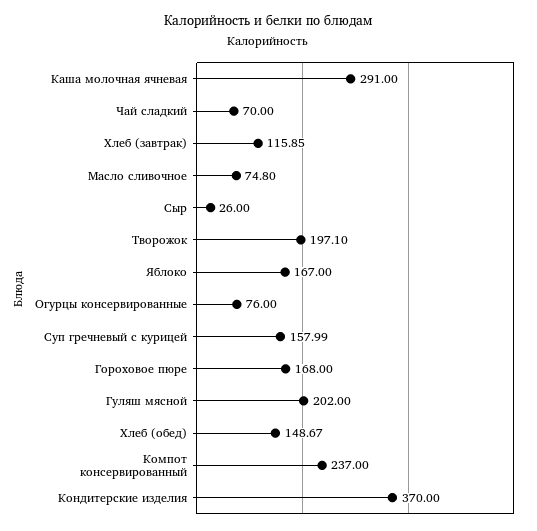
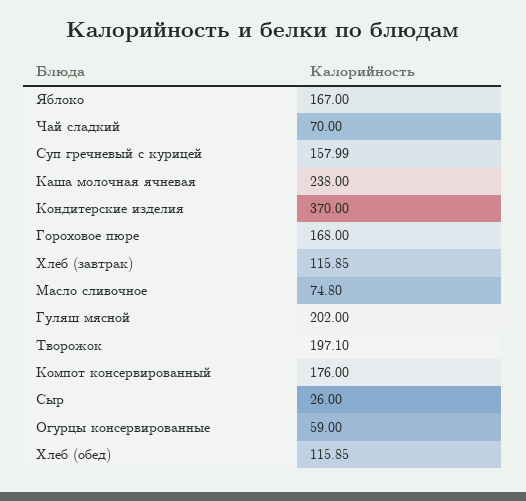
  {
-   "Каша молочная ячневая": 291,
+   "Каша молочная ячневая": 238,
    "Чай сладкий": 70,
    "Хлеб (завтрак)": 115.85,
    "Масло сливочное": 74.8,
    "Сыр": 26,
    "Творожок": 197.1,
    "Яблоко": 167,
-   "Огурцы консервированные": 76,
+   "Огурцы консервированные": 59,
    "Суп гречневый с курицей": 157.99,
    "Гороховое пюре": 168,
    "Гуляш мясной": 202,
-   "Хлеб (обед)": 148.67,
+   "Хлеб (обед)": 115.85,
-   "Компот консервированный": 237,
+   "Компот консервированный": 176,
    "Кондитерские изделия": 370
  }

